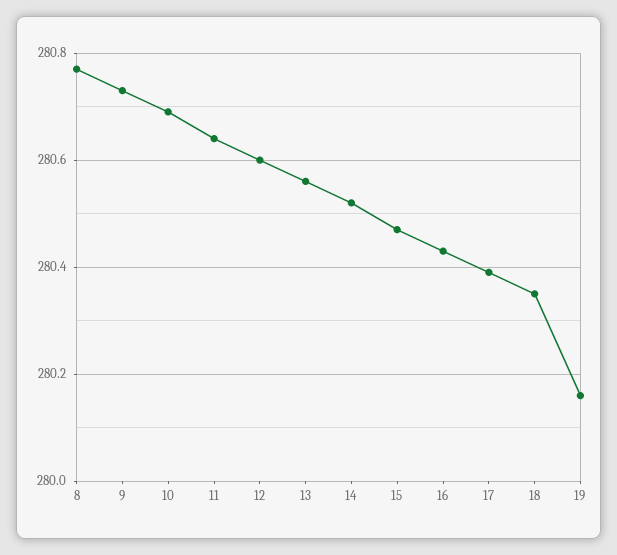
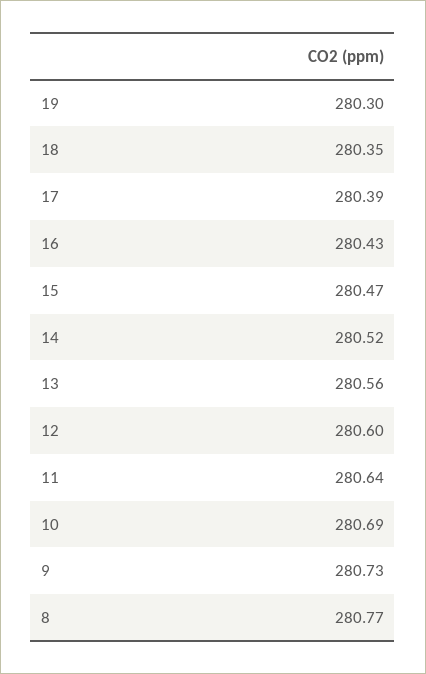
  {
    "8": 280.77,
    "9": 280.73,
    "10": 280.69,
    "11": 280.64,
    "12": 280.6,
    "13": 280.56,
    "14": 280.52,
    "15": 280.47,
    "16": 280.43,
    "17": 280.39,
    "18": 280.35,
-   "19": 280.15
+   "19": 280.3
  }

